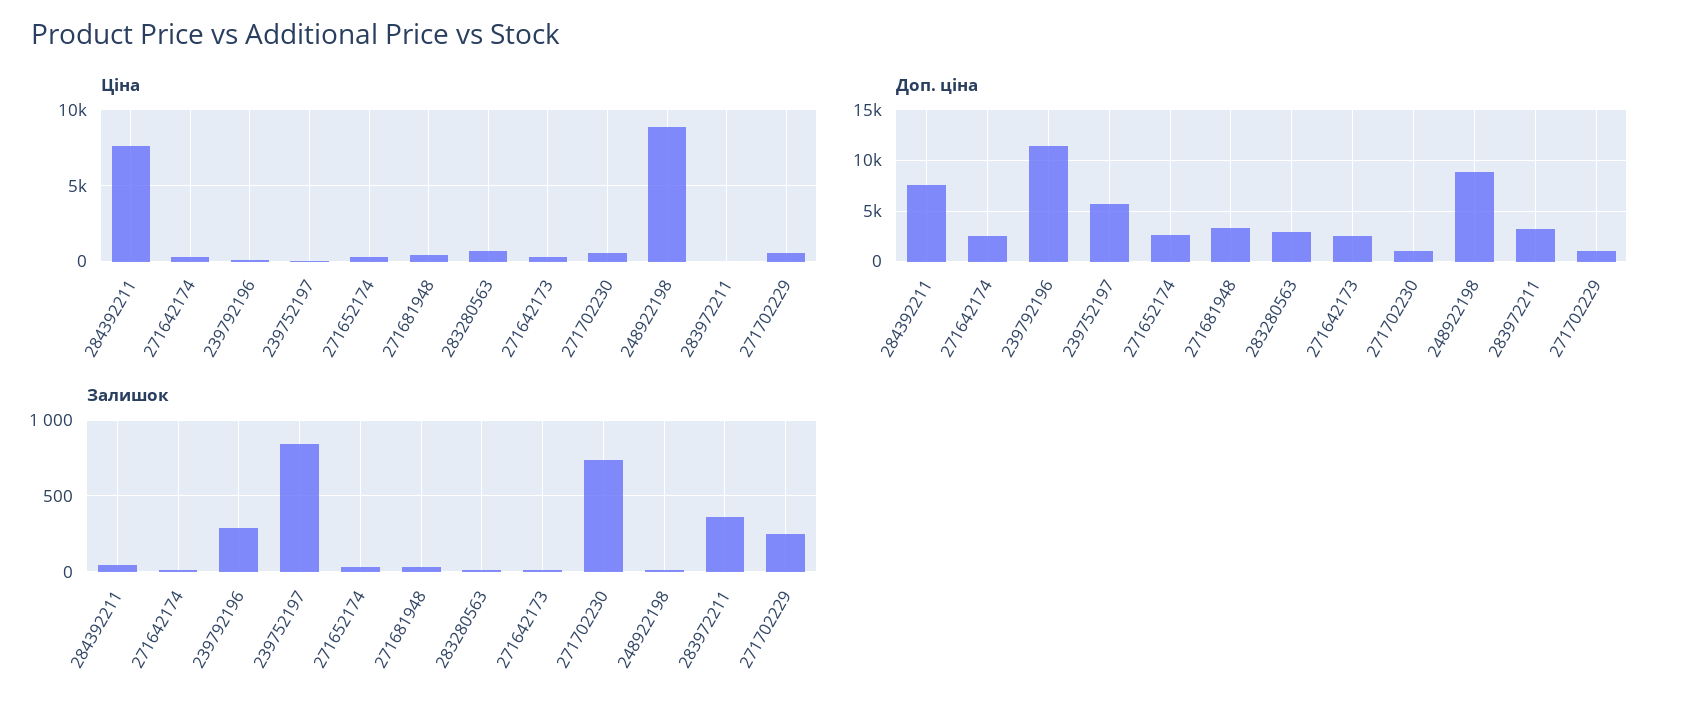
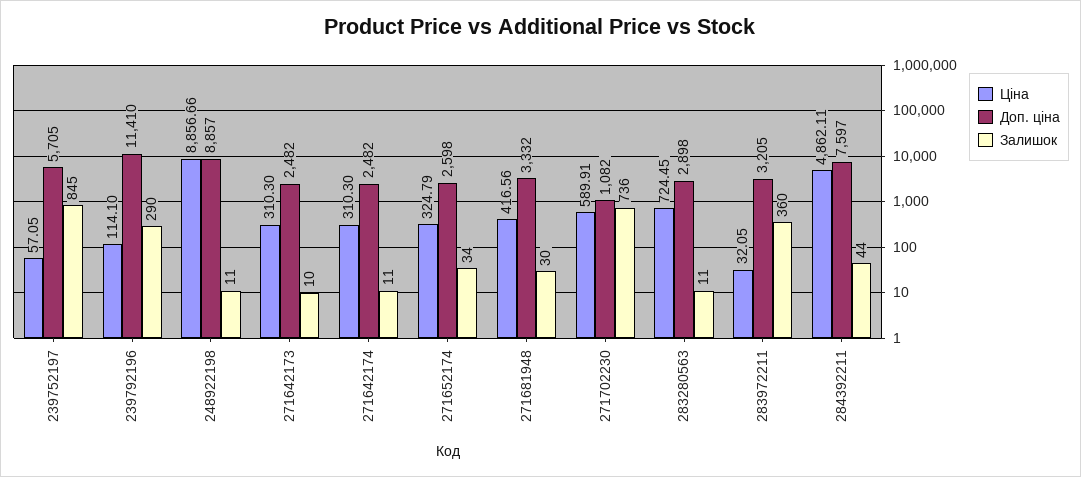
  {
    "Ціна": {
-     "284392211": 7500,
+     "284392211": 4862.11,
      "271642174": 310.3,
      "239792196": 114.1,
      "239752197": 57.05,
      "271652174": 324.79,
      "271681948": 416.56,
      "283280563": 724.45,
      "271642173": 310.3,
      "271702230": 589.91,
      "248922198": 8856.66,
-     "283972211": 32.05,
+     "283972211": 32.05
-     "271702229": 500
    },
    "Доп. ціна": {
      "284392211": 7597,
      "271642174": 2482,
      "239792196": 11410,
      "239752197": 5705,
      "271652174": 2598,
      "271681948": 3332,
      "283280563": 2898,
      "271642173": 2482,
      "271702230": 1082,
      "248922198": 8857,
-     "283972211": 3205,
+     "283972211": 3205
-     "271702229": 1000
    },
    "Залишок": {
      "284392211": 44,
      "271642174": 11,
      "239792196": 290,
      "239752197": 845,
      "271652174": 34,
      "271681948": 30,
      "283280563": 11,
      "271642173": 10,
      "271702230": 736,
      "248922198": 11,
-     "283972211": 360,
+     "283972211": 360
-     "271702229": 250
    }
  }

